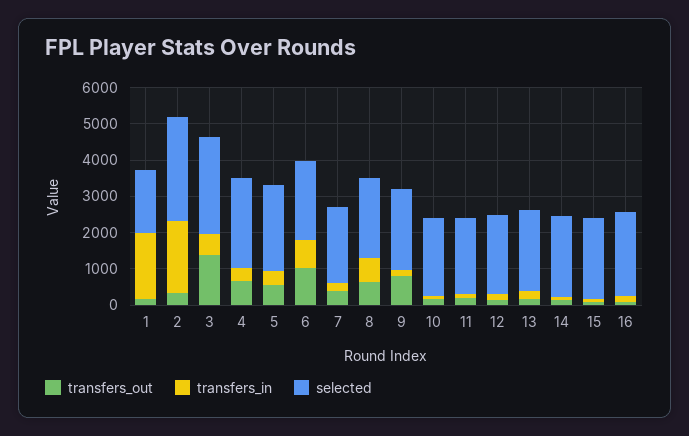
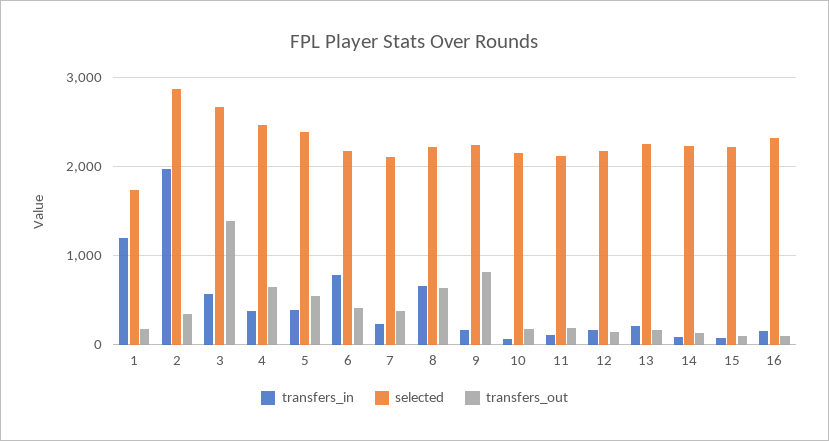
  {
    "transfers_out": {
      "1": 200,
      "2": 300,
      "3": 1400,
      "4": 700,
      "5": 500,
-     "6": 1000,
+     "6": 400,
      "7": 400,
      "8": 600,
      "9": 800,
      "10": 200,
      "11": 200,
      "12": 100,
      "13": 200,
      "14": 100,
      "15": 100,
      "16": 100
    },
    "transfers_in": {
-     "1": 1750,
+     "1": 1200,
      "2": 2000,
      "3": 600,
      "4": 400,
      "5": 400,
      "6": 800,
      "7": 200,
      "8": 700,
      "9": 200,
      "10": 100,
      "11": 100,
      "12": 200,
      "13": 200,
      "14": 100,
      "15": 100,
      "16": 200
    },
    "selected": {
      "1": 1700,
      "2": 2900,
      "3": 2700,
      "4": 2500,
      "5": 2400,
      "6": 2200,
      "7": 2100,
      "8": 2200,
      "9": 2200,
      "10": 2200,
      "11": 2100,
      "12": 2200,
      "13": 2300,
      "14": 2200,
      "15": 2200,
      "16": 2300
    }
  }

